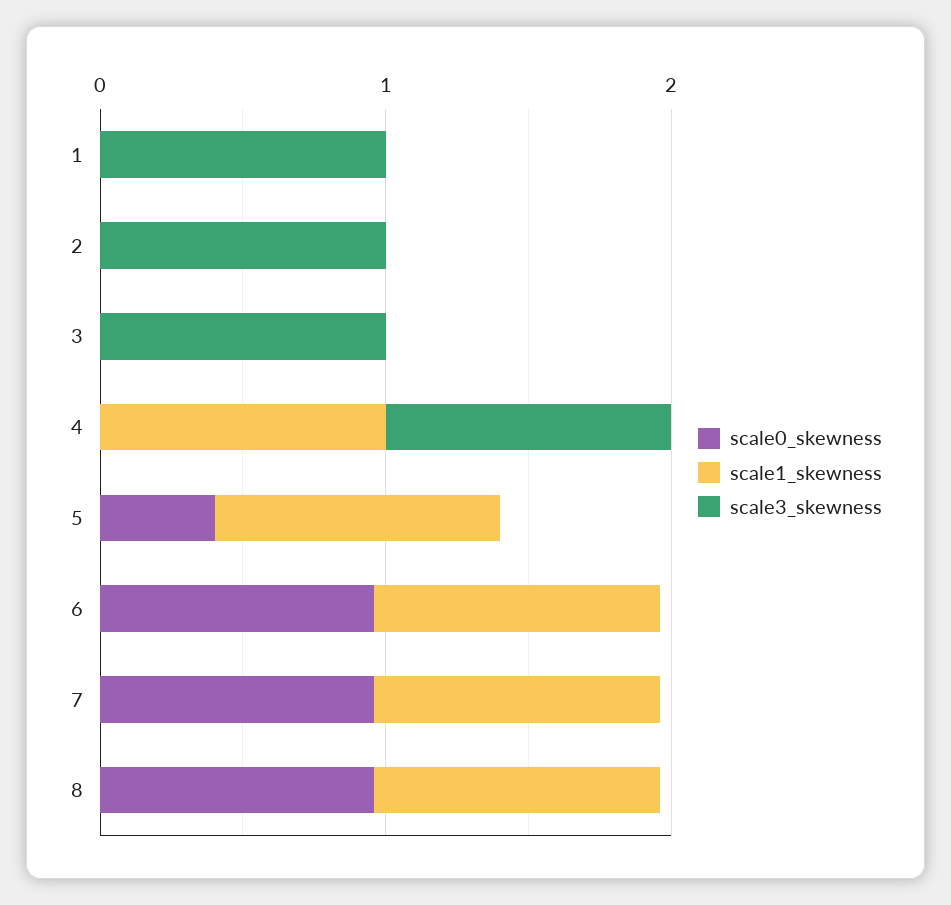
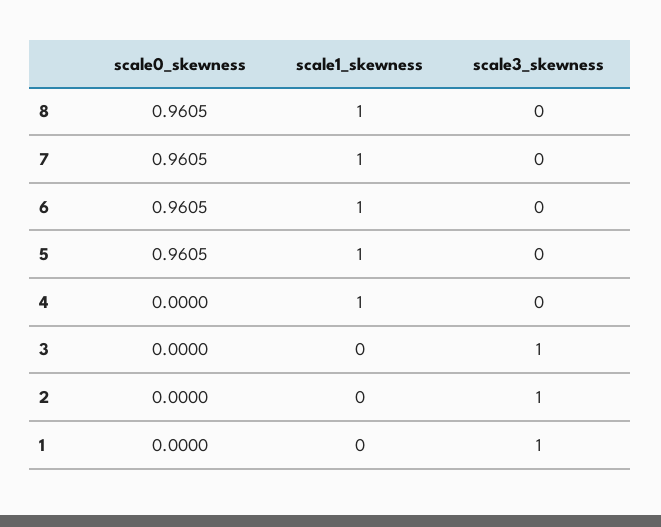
  {
    "scale0_skewness": {
      "1": 0,
      "2": 0,
      "3": 0,
      "4": 0,
-     "5": 0.4,
+     "5": 0.9605,
      "6": 0.9605,
      "7": 0.9605,
      "8": 0.9605
    },
    "scale1_skewness": {
      "1": 0,
      "2": 0,
      "3": 0,
      "4": 1,
      "5": 1,
      "6": 1,
      "7": 1,
      "8": 1
    },
    "scale3_skewness": {
      "1": 1,
      "2": 1,
      "3": 1,
-     "4": 1,
+     "4": 0,
      "5": 0,
      "6": 0,
      "7": 0,
      "8": 0
    }
  }

